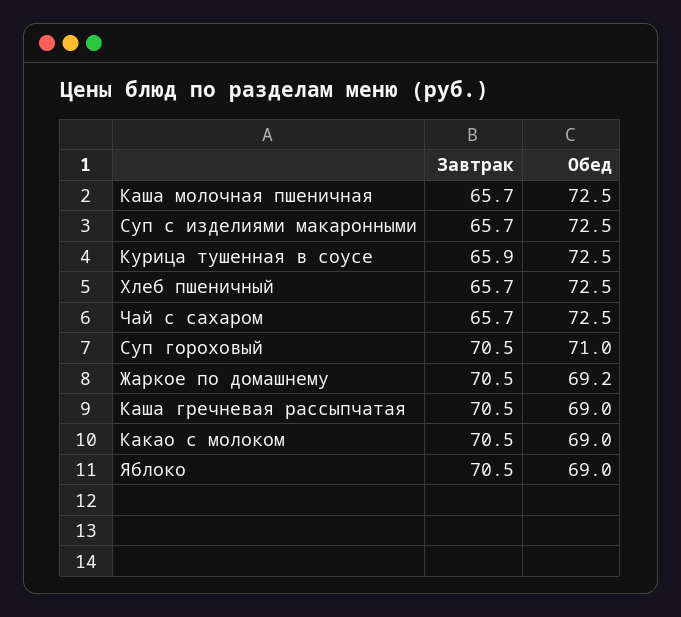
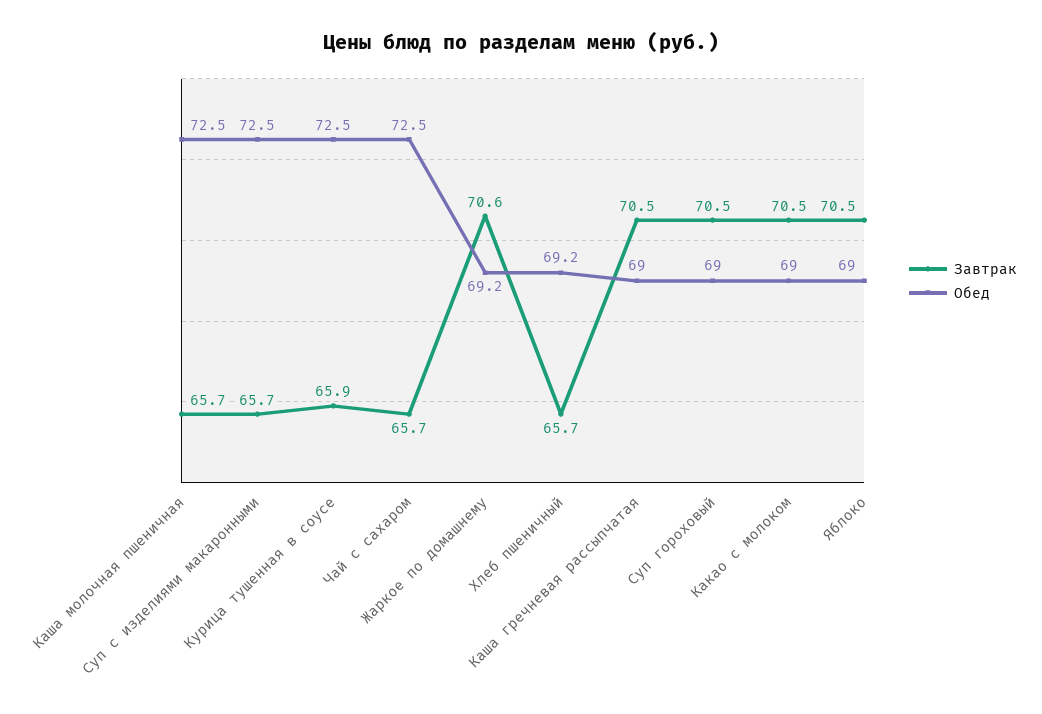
  {
    "Завтрак": {
      "Каша молочная пшеничная": 65.7,
      "Суп с изделиями макаронными": 65.7,
      "Курица тушенная в соусе": 65.9,
      "Хлеб пшеничный": 65.7,
      "Чай с сахаром": 65.7,
      "Суп гороховый": 70.5,
-     "Жаркое по домашнему": 70.5,
+     "Жаркое по домашнему": 70.6,
      "Каша гречневая рассыпчатая": 70.5,
      "Какао с молоком": 70.5,
      "Яблоко": 70.5
    },
    "Обед": {
      "Каша молочная пшеничная": 72.5,
      "Суп с изделиями макаронными": 72.5,
      "Курица тушенная в соусе": 72.5,
-     "Хлеб пшеничный": 72.5,
+     "Хлеб пшеничный": 69.2,
      "Чай с сахаром": 72.5,
-     "Суп гороховый": 71,
+     "Суп гороховый": 69,
      "Жаркое по домашнему": 69.2,
      "Каша гречневая рассыпчатая": 69,
      "Какао с молоком": 69,
      "Яблоко": 69
    }
  }

